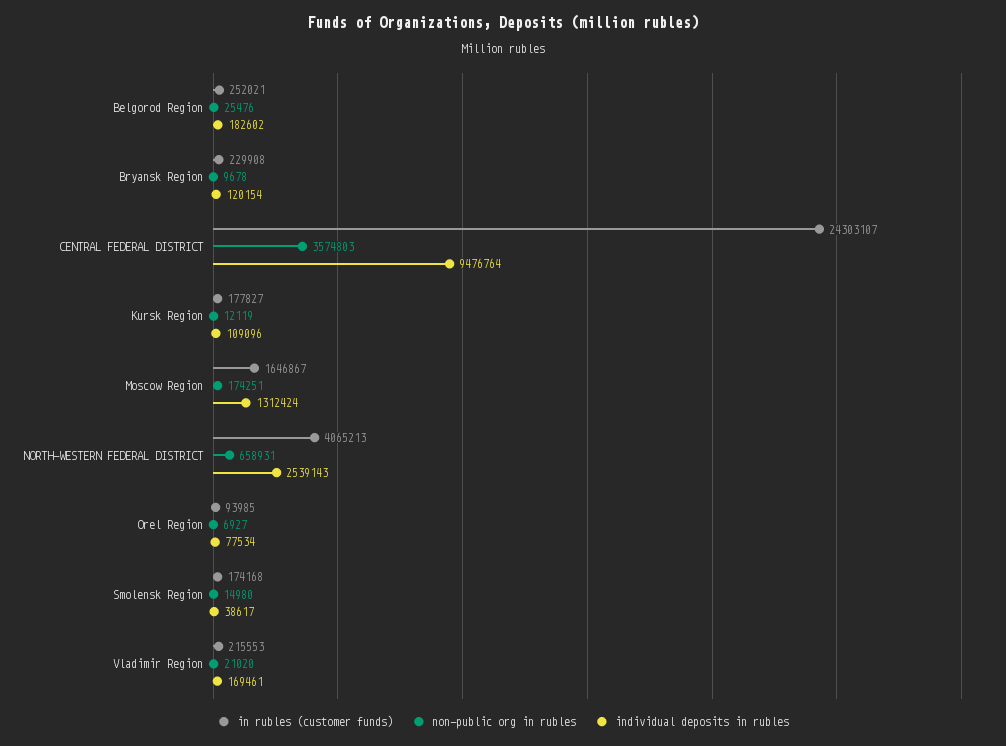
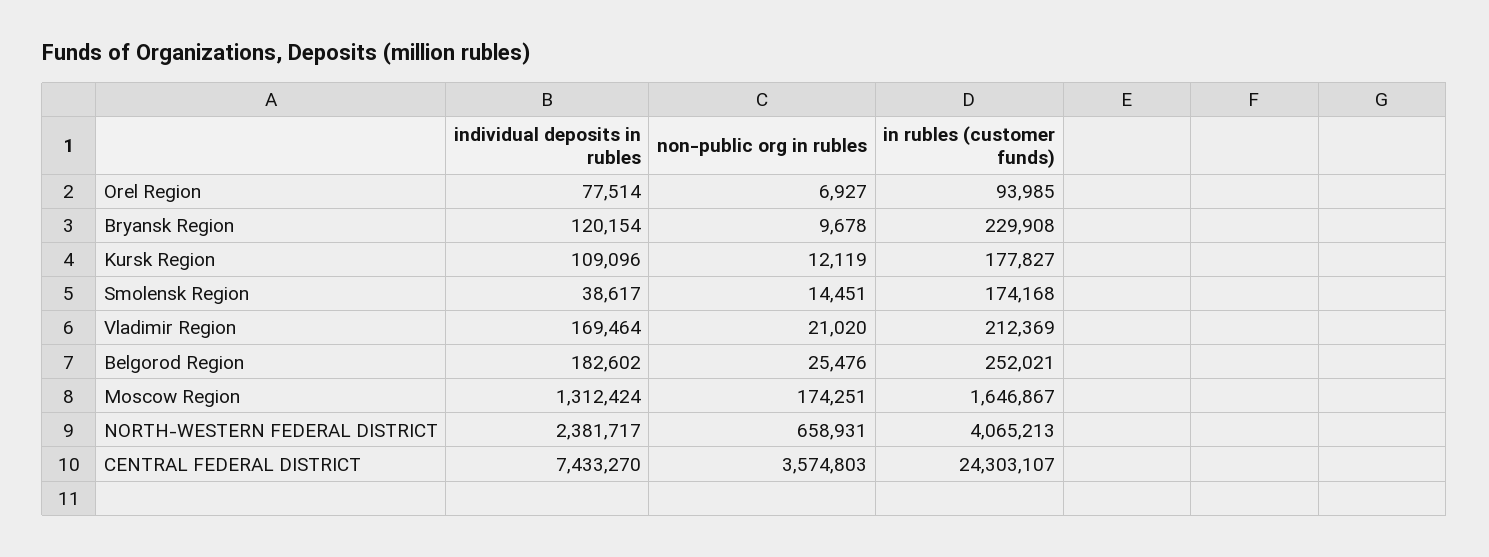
  {
    "in rubles (customer funds)": {
      "Belgorod Region": 252021,
      "Bryansk Region": 229908,
      "CENTRAL FEDERAL DISTRICT": 24303107,
      "Kursk Region": 177827,
      "Moscow Region": 1646867,
      "NORTH-WESTERN FEDERAL DISTRICT": 4065213,
      "Orel Region": 93985,
      "Smolensk Region": 174168,
-     "Vladimir Region": 215553
+     "Vladimir Region": 212369
    },
    "non-public org in rubles": {
      "Belgorod Region": 25476,
      "Bryansk Region": 9678,
      "CENTRAL FEDERAL DISTRICT": 3574803,
      "Kursk Region": 12119,
      "Moscow Region": 174251,
      "NORTH-WESTERN FEDERAL DISTRICT": 658931,
      "Orel Region": 6927,
-     "Smolensk Region": 14980,
+     "Smolensk Region": 14451,
      "Vladimir Region": 21020
    },
    "individual deposits in rubles": {
      "Belgorod Region": 182602,
      "Bryansk Region": 120154,
-     "CENTRAL FEDERAL DISTRICT": 9476764,
+     "CENTRAL FEDERAL DISTRICT": 7433270,
      "Kursk Region": 109096,
      "Moscow Region": 1312424,
-     "NORTH-WESTERN FEDERAL DISTRICT": 2539143,
+     "NORTH-WESTERN FEDERAL DISTRICT": 2381717,
-     "Orel Region": 77534,
+     "Orel Region": 77514,
      "Smolensk Region": 38617,
-     "Vladimir Region": 169461
+     "Vladimir Region": 169464
    }
  }

